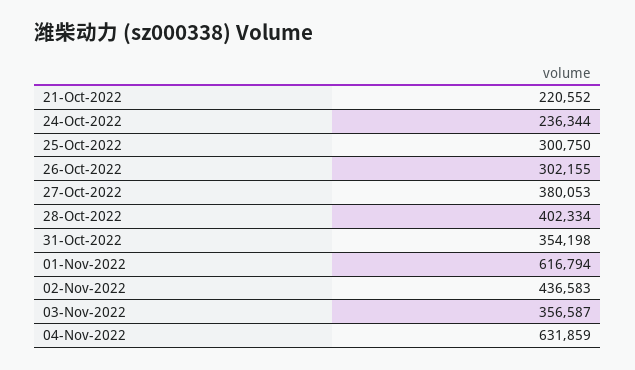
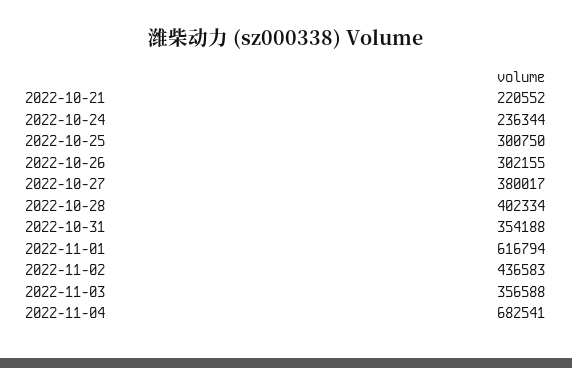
  {
    "21-Oct-2022": 220552,
    "24-Oct-2022": 236344,
    "25-Oct-2022": 300750,
    "26-Oct-2022": 302155,
-   "27-Oct-2022": 380053,
+   "27-Oct-2022": 380017,
    "28-Oct-2022": 402334,
-   "31-Oct-2022": 354198,
+   "31-Oct-2022": 354188,
    "01-Nov-2022": 616794,
    "02-Nov-2022": 436583,
-   "03-Nov-2022": 356587,
+   "03-Nov-2022": 356588,
-   "04-Nov-2022": 631859
+   "04-Nov-2022": 682541
  }

